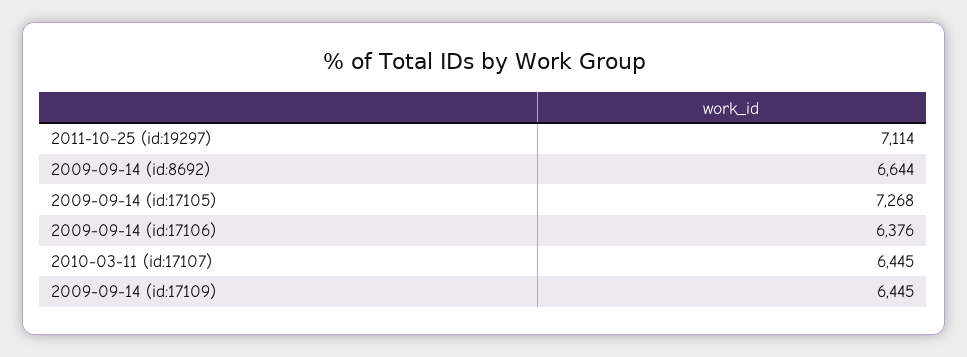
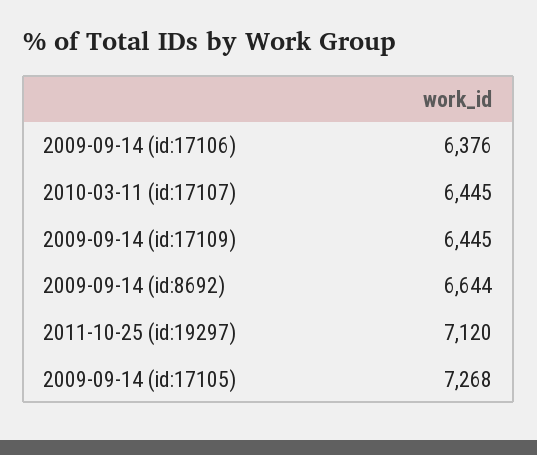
  {
-   "2011-10-25 (id:19297)": 7114,
+   "2011-10-25 (id:19297)": 7120,
    "2009-09-14 (id:8692)": 6644,
    "2009-09-14 (id:17105)": 7268,
    "2009-09-14 (id:17106)": 6376,
    "2010-03-11 (id:17107)": 6445,
    "2009-09-14 (id:17109)": 6445
  }

